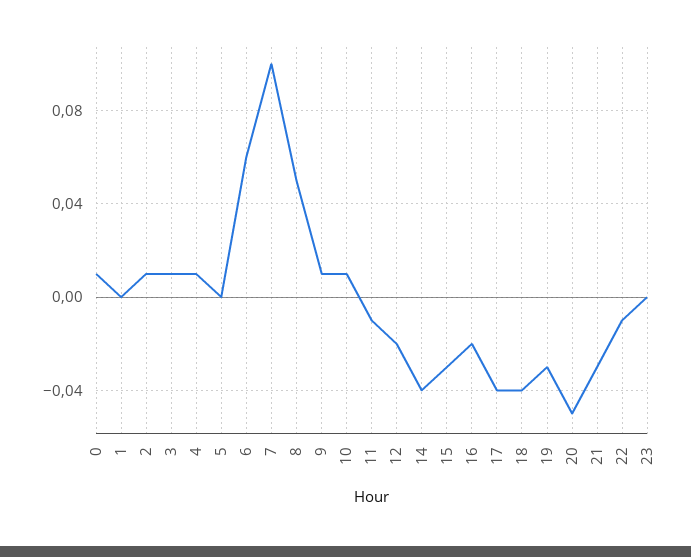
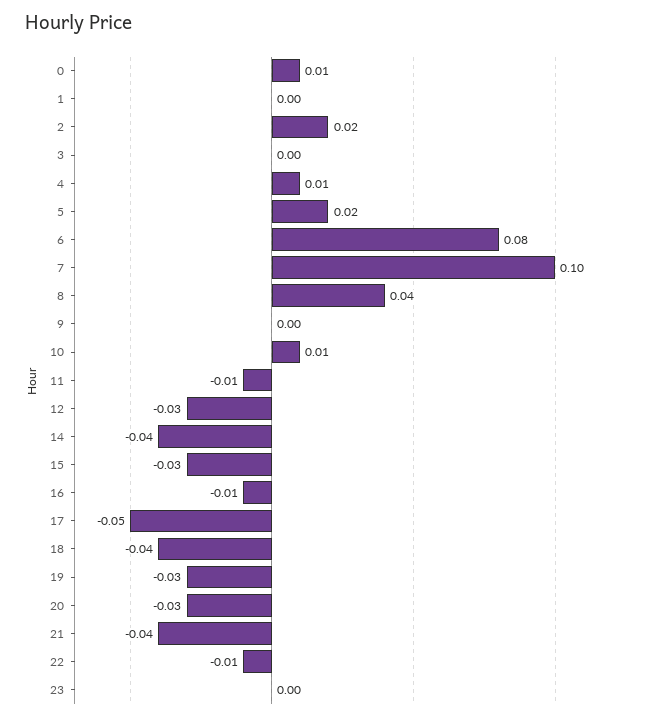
  {
    "0": 0.01,
    "1": 0,
-   "2": 0.01,
+   "2": 0.02,
-   "3": 0.01,
+   "3": 0,
    "4": 0.01,
-   "5": 0,
+   "5": 0.02,
-   "6": 0.06,
+   "6": 0.08,
    "7": 0.1,
-   "8": 0.05,
+   "8": 0.04,
-   "9": 0.01,
+   "9": 0,
    "10": 0.01,
    "11": -0.01,
-   "12": -0.02,
+   "12": -0.03,
    "14": -0.04,
    "15": -0.03,
-   "16": -0.02,
+   "16": -0.01,
-   "17": -0.04,
+   "17": -0.05,
    "18": -0.04,
    "19": -0.03,
-   "20": -0.05,
+   "20": -0.03,
-   "21": -0.03,
+   "21": -0.04,
    "22": -0.01,
    "23": 0
  }

